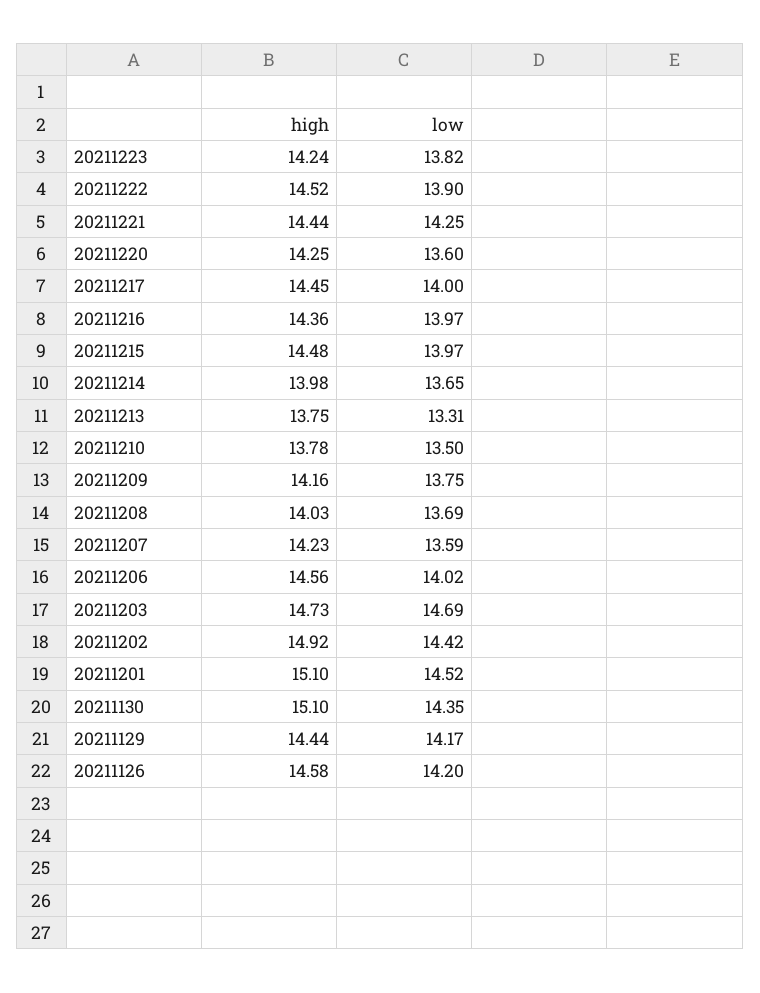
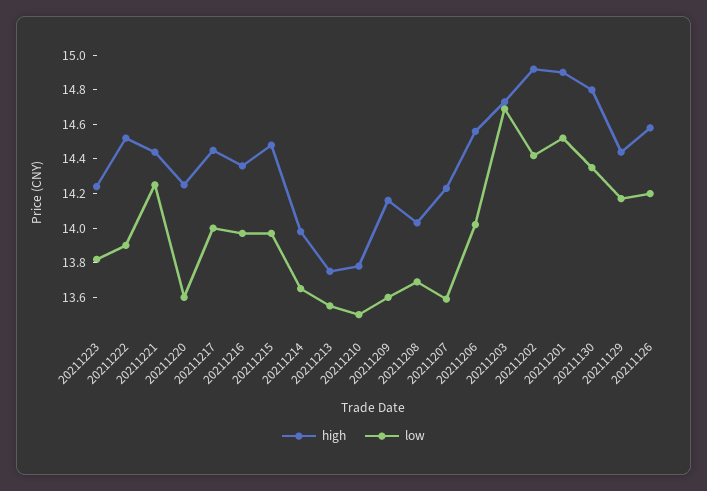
  {
    "high": {
      "20211223": 14.24,
      "20211222": 14.52,
      "20211221": 14.44,
      "20211220": 14.25,
      "20211217": 14.45,
      "20211216": 14.36,
      "20211215": 14.48,
      "20211214": 13.98,
      "20211213": 13.75,
      "20211210": 13.78,
      "20211209": 14.16,
      "20211208": 14.03,
      "20211207": 14.23,
      "20211206": 14.56,
      "20211203": 14.73,
      "20211202": 14.92,
-     "20211201": 15.1,
+     "20211201": 14.9,
-     "20211130": 15.1,
+     "20211130": 14.8,
      "20211129": 14.44,
      "20211126": 14.58
    },
    "low": {
      "20211223": 13.82,
      "20211222": 13.9,
      "20211221": 14.25,
      "20211220": 13.6,
      "20211217": 14,
      "20211216": 13.97,
      "20211215": 13.97,
      "20211214": 13.65,
-     "20211213": 13.31,
+     "20211213": 13.55,
      "20211210": 13.5,
-     "20211209": 13.75,
+     "20211209": 13.6,
      "20211208": 13.69,
      "20211207": 13.59,
      "20211206": 14.02,
      "20211203": 14.69,
      "20211202": 14.42,
      "20211201": 14.52,
      "20211130": 14.35,
      "20211129": 14.17,
      "20211126": 14.2
    }
  }

